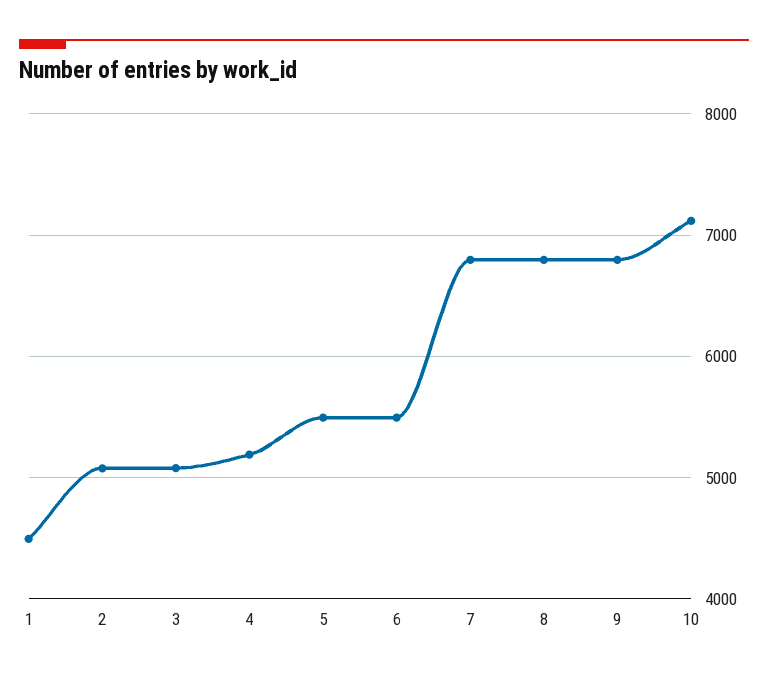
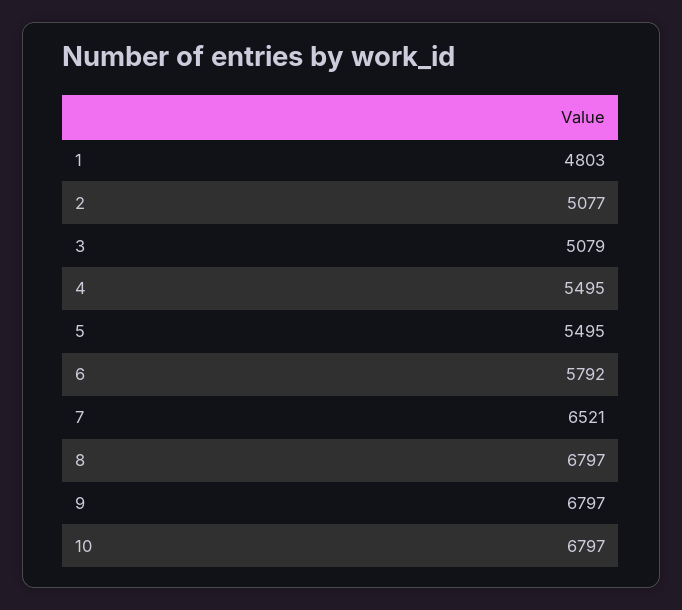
  {
-   "1": 4500,
+   "1": 4803,
    "2": 5077,
    "3": 5079,
-   "4": 5200,
+   "4": 5495,
    "5": 5495,
-   "6": 5500,
+   "6": 5792,
-   "7": 6800,
+   "7": 6521,
    "8": 6797,
    "9": 6797,
-   "10": 7100
+   "10": 6797
  }

